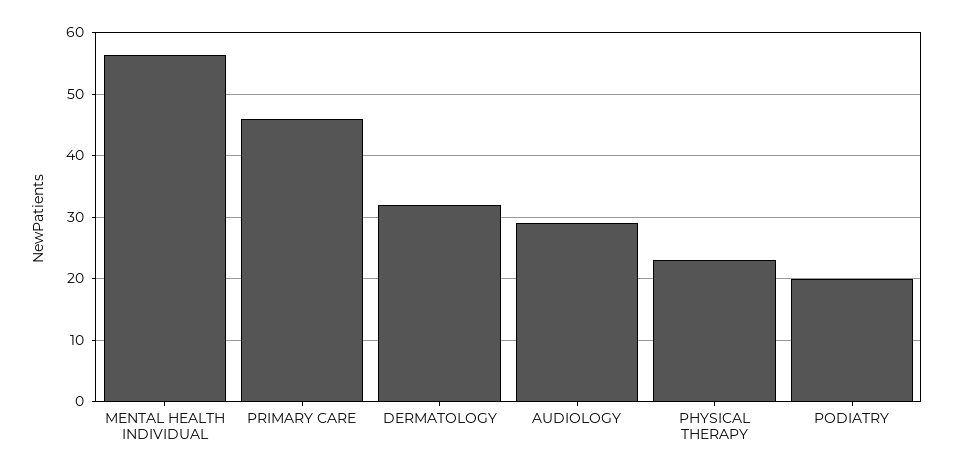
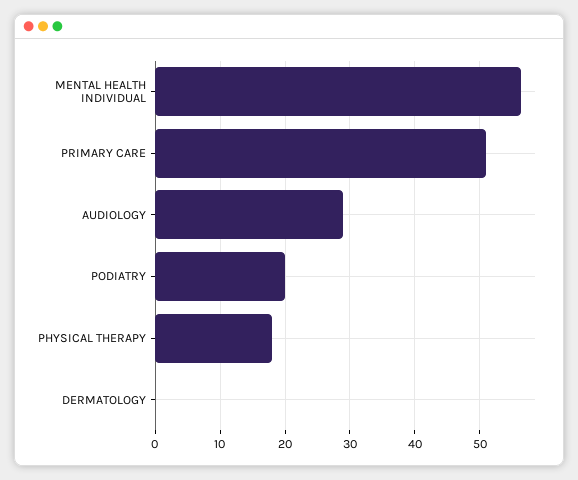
  {
    "MENTAL HEALTH INDIVIDUAL": 56,
-   "PRIMARY CARE": 46,
+   "PRIMARY CARE": 51,
-   "DERMATOLOGY": 32,
+   "DERMATOLOGY": 0,
    "AUDIOLOGY": 29,
-   "PHYSICAL THERAPY": 23,
+   "PHYSICAL THERAPY": 18,
    "PODIATRY": 20
  }

